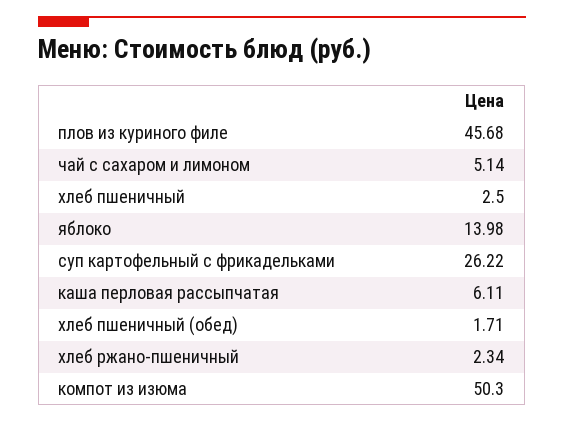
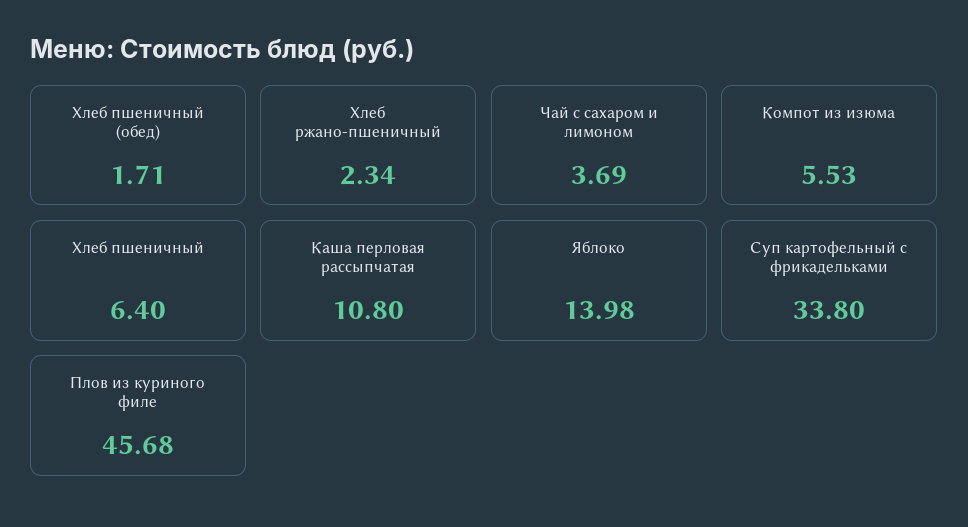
  {
    "плов из куриного филе": 45.68,
-   "чай с сахаром и лимоном": 5.14,
+   "чай с сахаром и лимоном": 3.69,
-   "хлеб пшеничный": 2.5,
+   "хлеб пшеничный": 6.4,
    "яблоко": 13.98,
-   "суп картофельный с фрикадельками": 26.22,
+   "суп картофельный с фрикадельками": 33.8,
-   "каша перловая рассыпчатая": 6.11,
+   "каша перловая рассыпчатая": 10.8,
    "хлеб пшеничный (обед)": 1.71,
    "хлеб ржано-пшеничный": 2.34,
-   "компот из изюма": 50.3
+   "компот из изюма": 5.53
  }

